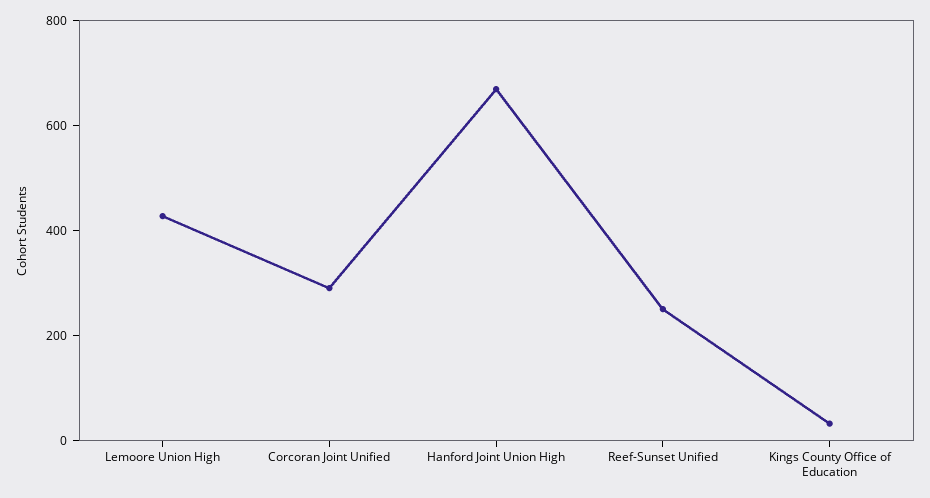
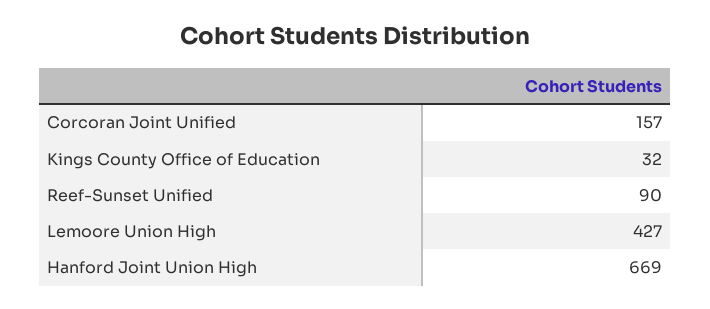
  {
    "Lemoore Union High": 427,
-   "Corcoran Joint Unified": 300,
+   "Corcoran Joint Unified": 157,
    "Hanford Joint Union High": 669,
-   "Reef-Sunset Unified": 250,
+   "Reef-Sunset Unified": 90,
    "Kings County Office of Education": 32
  }

